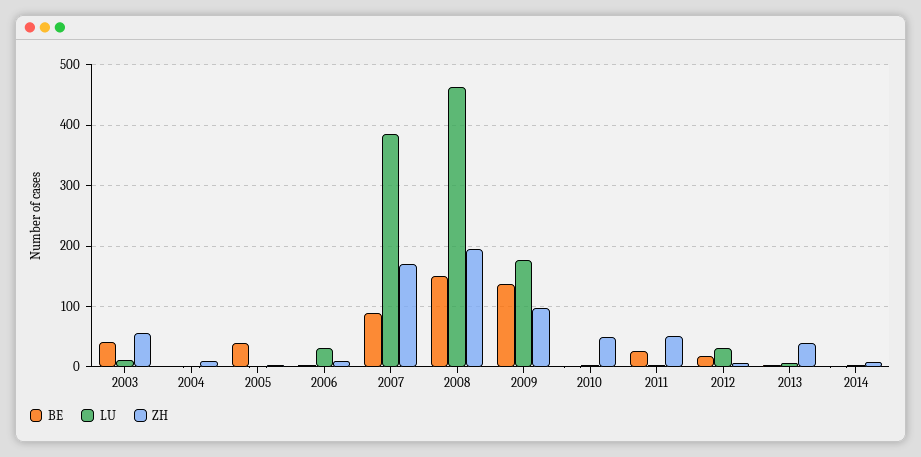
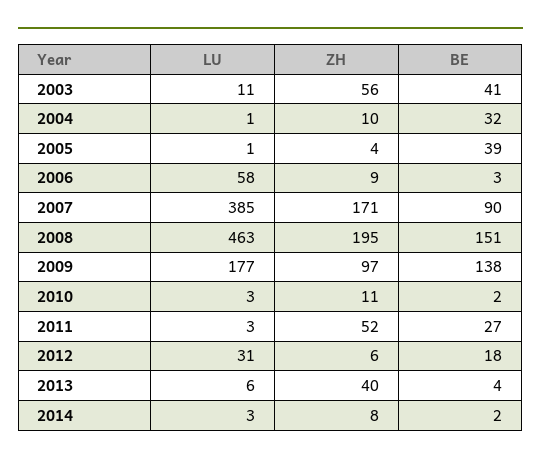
  {
    "BE": {
      "2003": 41,
-     "2004": 0,
+     "2004": 32,
      "2005": 39,
      "2006": 3,
      "2007": 90,
      "2008": 151,
      "2009": 138,
      "2010": 2,
      "2011": 27,
      "2012": 18,
      "2013": 4,
      "2014": 2
    },
    "LU": {
      "2003": 11,
      "2004": 1,
      "2005": 1,
-     "2006": 30,
+     "2006": 58,
      "2007": 385,
      "2008": 463,
      "2009": 177,
      "2010": 3,
      "2011": 3,
      "2012": 31,
      "2013": 6,
      "2014": 3
    },
    "ZH": {
      "2003": 56,
      "2004": 10,
      "2005": 4,
      "2006": 9,
      "2007": 171,
      "2008": 195,
      "2009": 97,
-     "2010": 50,
+     "2010": 11,
      "2011": 52,
      "2012": 6,
      "2013": 40,
      "2014": 8
    }
  }

